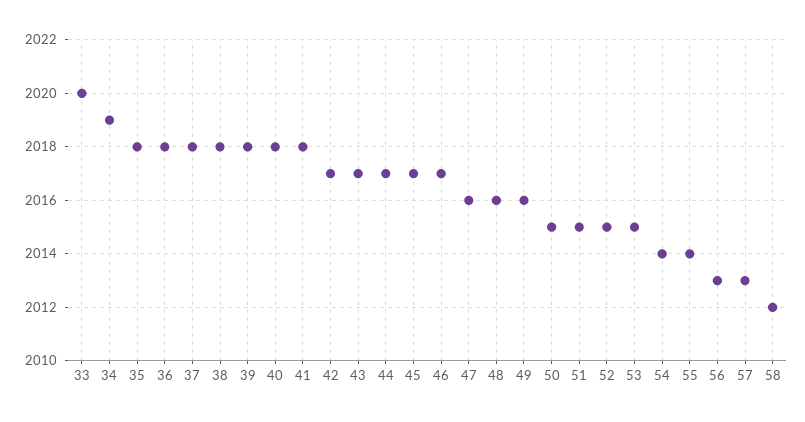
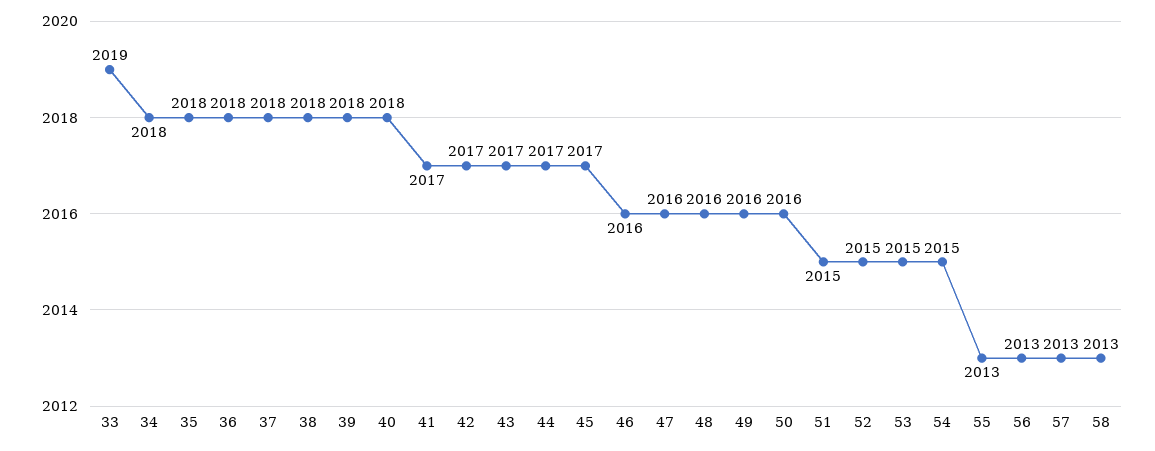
  {
-   "33": 2020,
+   "33": 2019,
-   "34": 2019,
+   "34": 2018,
    "35": 2018,
    "36": 2018,
    "37": 2018,
    "38": 2018,
    "39": 2018,
    "40": 2018,
-   "41": 2018,
+   "41": 2017,
    "42": 2017,
    "43": 2017,
    "44": 2017,
    "45": 2017,
-   "46": 2017,
+   "46": 2016,
    "47": 2016,
    "48": 2016,
    "49": 2016,
-   "50": 2015,
+   "50": 2016,
    "51": 2015,
    "52": 2015,
    "53": 2015,
-   "54": 2014,
+   "54": 2015,
-   "55": 2014,
+   "55": 2013,
    "56": 2013,
    "57": 2013,
-   "58": 2012
+   "58": 2013
  }

